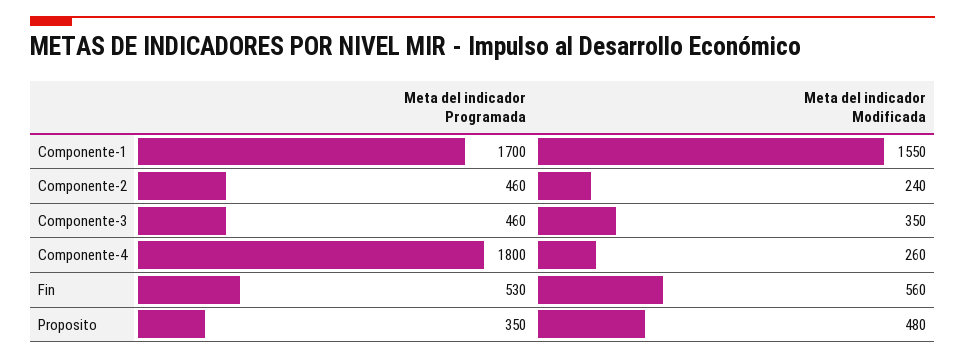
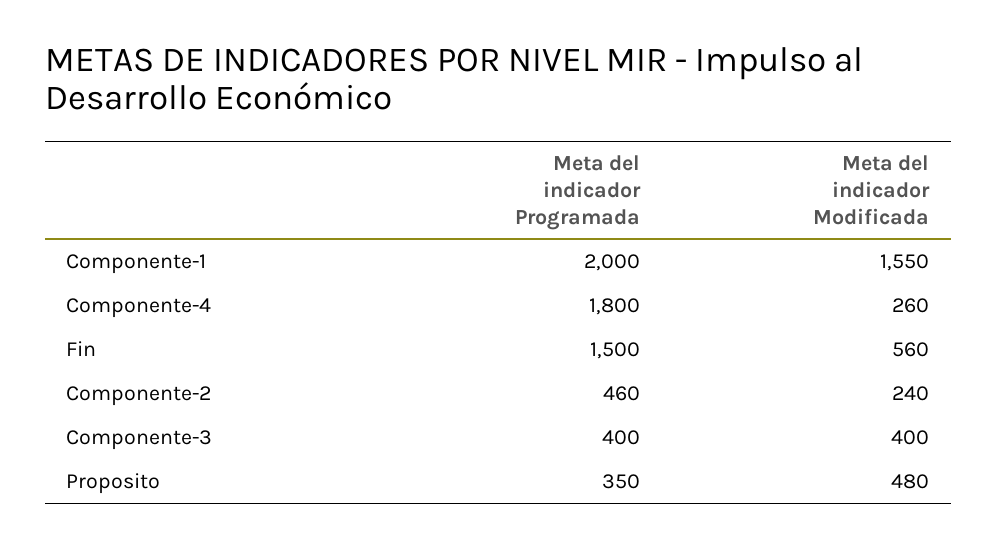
  {
    "Meta del indicador Programada": {
-     "Componente-1": 1700,
+     "Componente-1": 2000,
      "Componente-2": 460,
-     "Componente-3": 460,
+     "Componente-3": 400,
      "Componente-4": 1800,
-     "Fin": 530,
+     "Fin": 1500,
      "Proposito": 350
    },
    "Meta del indicador Modificada": {
      "Componente-1": 1550,
      "Componente-2": 240,
-     "Componente-3": 350,
+     "Componente-3": 400,
      "Componente-4": 260,
      "Fin": 560,
      "Proposito": 480
    }
  }

